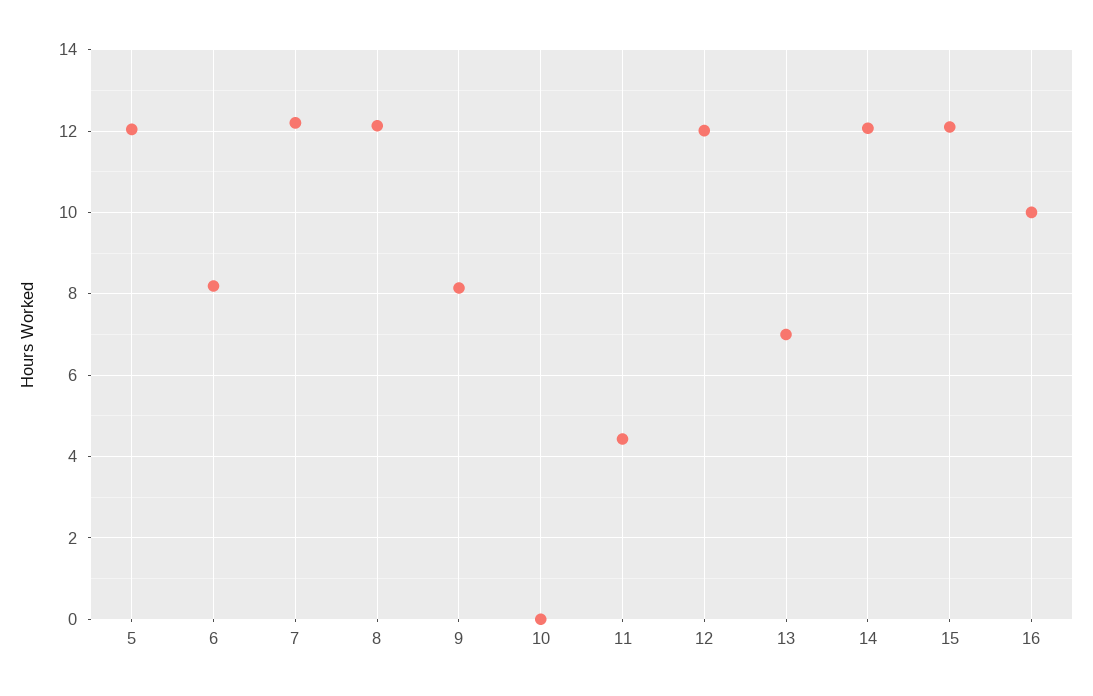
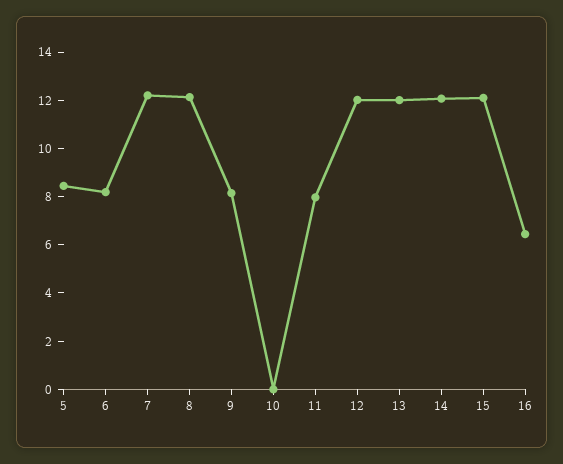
  {
-   "5": 12,
+   "5": 8.5,
    "6": 8.2,
    "7": 12.2,
    "8": 12.2,
    "9": 8.2,
    "10": 0,
-   "11": 4.4,
+   "11": 8,
    "12": 12,
-   "13": 7,
+   "13": 12,
    "14": 12,
    "15": 12.2,
-   "16": 10
+   "16": 6.5
  }

